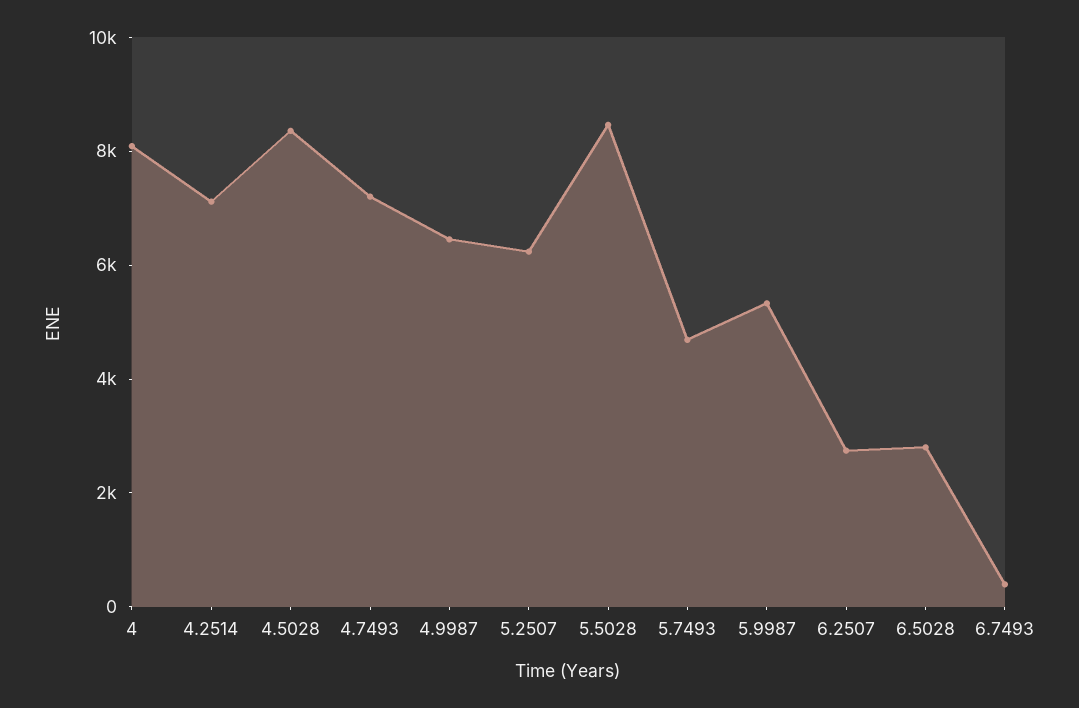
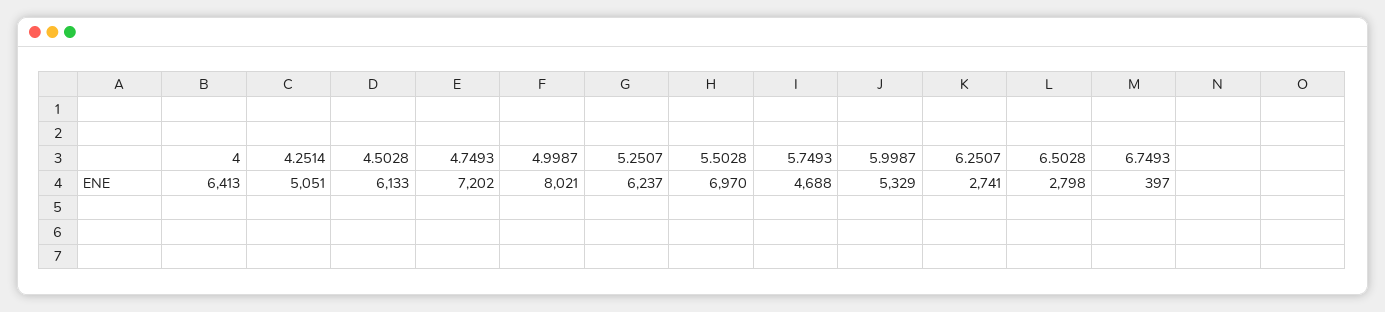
  {
-   "4": 8000,
+   "4": 6413,
-   "4.2514": 7000,
+   "4.2514": 5051,
-   "4.5028": 8500,
+   "4.5028": 6133,
    "4.7493": 7202,
-   "4.9987": 6500,
+   "4.9987": 8021,
    "5.2507": 6237,
-   "5.5028": 8500,
+   "5.5028": 6970,
    "5.7493": 4688,
    "5.9987": 5329,
    "6.2507": 2741,
    "6.5028": 2798,
    "6.7493": 397
  }

